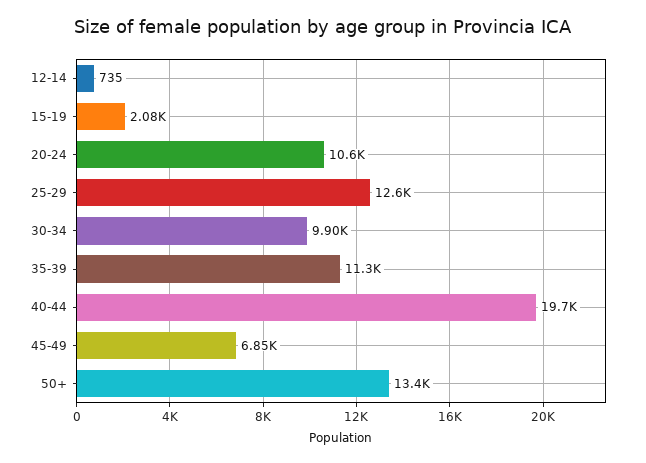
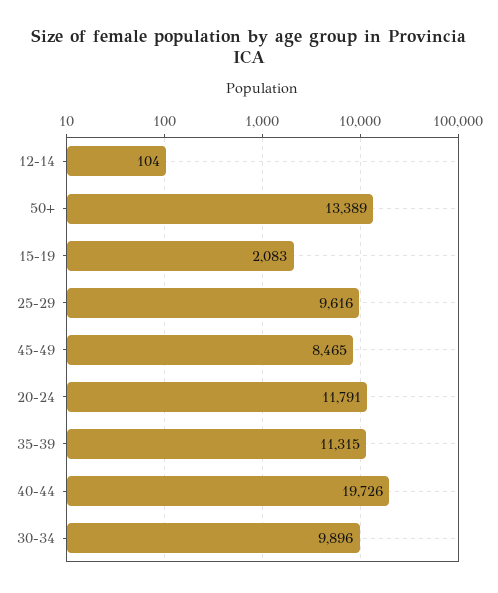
  {
-   "12-14": 735,
+   "12-14": 104,
    "15-19": 2083,
-   "20-24": 10600,
+   "20-24": 11791,
-   "25-29": 12600,
+   "25-29": 9616,
    "30-34": 9896,
    "35-39": 11315,
    "40-44": 19726,
-   "45-49": 6850,
+   "45-49": 8465,
    "50+": 13389
  }

